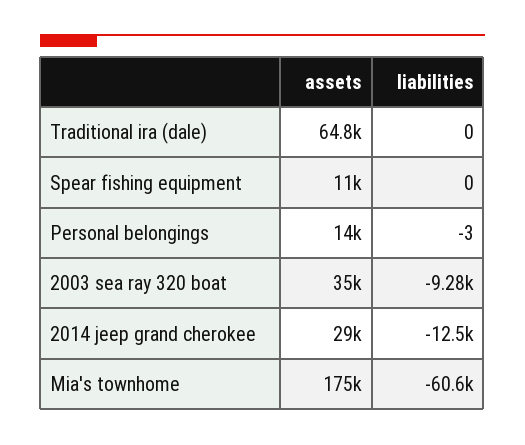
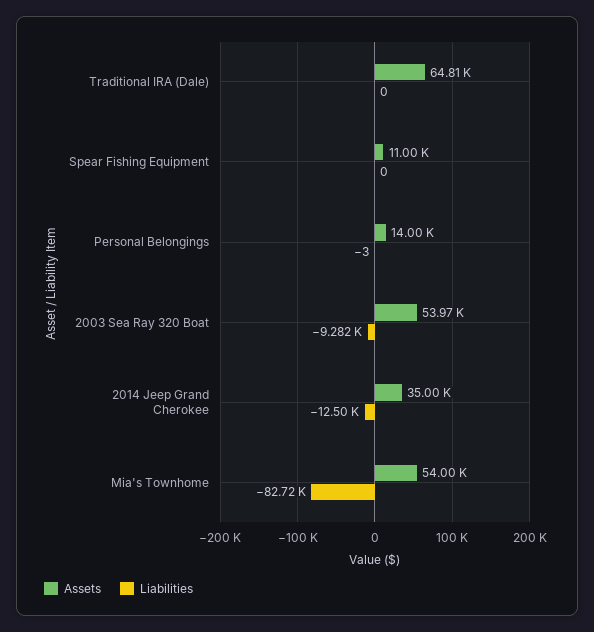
  {
    "assets": {
      "Traditional ira (dale)": 64810,
      "Spear fishing equipment": 11000,
      "Personal belongings": 14000,
-     "2003 sea ray 320 boat": 35000,
+     "2003 sea ray 320 boat": 53970,
-     "2014 jeep grand cherokee": 29000,
+     "2014 jeep grand cherokee": 35000,
-     "Mia's townhome": 175000
+     "Mia's townhome": 54000
    },
    "liabilities": {
      "Traditional ira (dale)": 0,
      "Spear fishing equipment": 0,
      "Personal belongings": -3,
      "2003 sea ray 320 boat": -9282,
      "2014 jeep grand cherokee": -12500,
-     "Mia's townhome": -60600
+     "Mia's townhome": -82720
    }
  }

